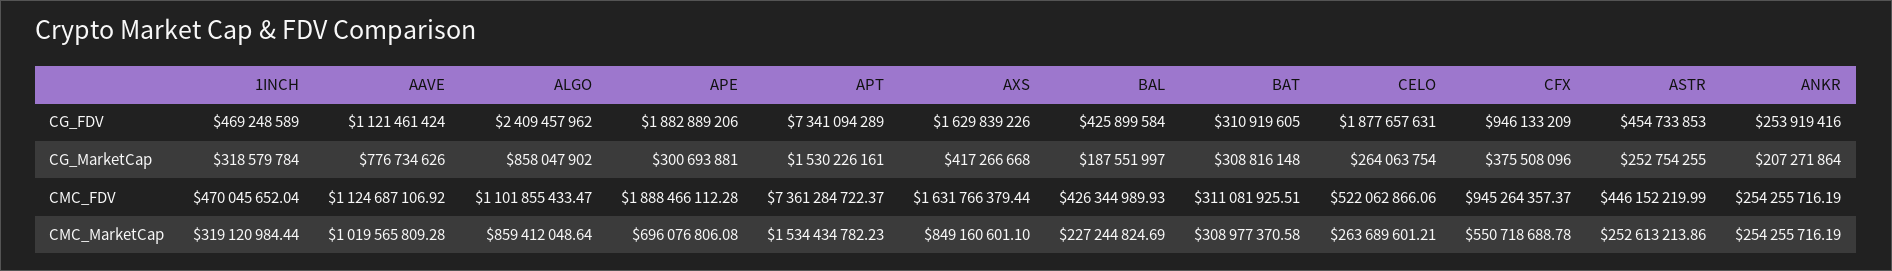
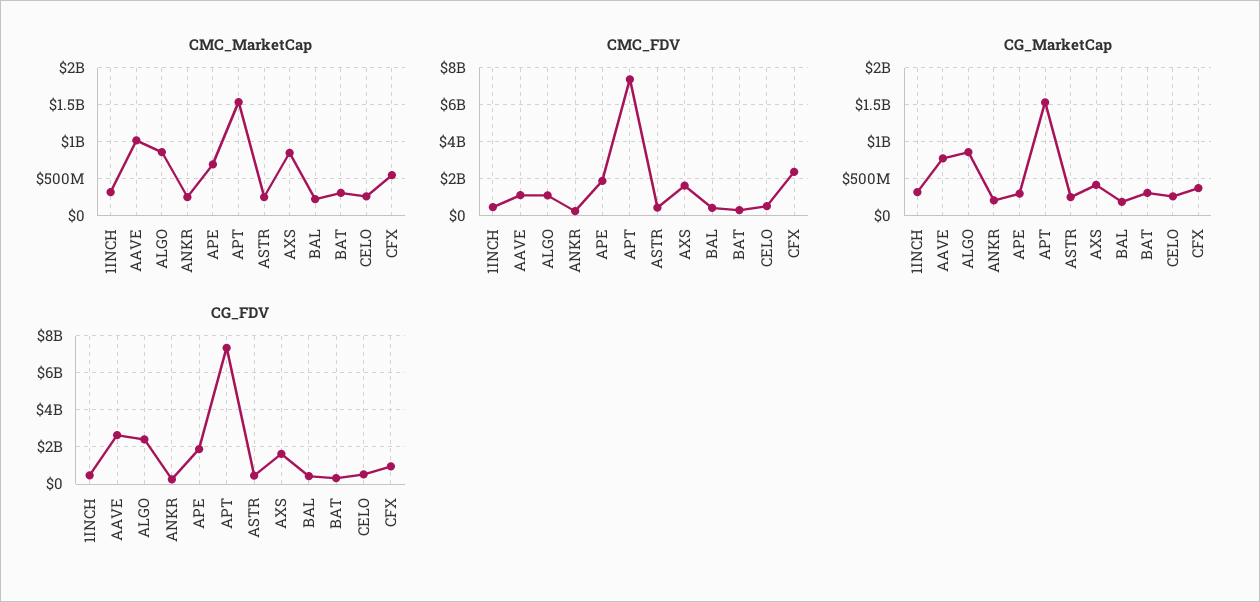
  {
    "CG_FDV": {
      "1INCH": 469248589,
-     "AAVE": 1121461424,
+     "AAVE": 2500000000,
      "ALGO": 2409457962,
      "APE": 1882889206,
      "APT": 7341094289,
      "AXS": 1629839226,
      "BAL": 425899584,
      "BAT": 310919605,
-     "CELO": 1877657631,
+     "CELO": 500000000,
      "CFX": 946133209,
      "ASTR": 454733853,
      "ANKR": 253919416
    },
    "CG_MarketCap": {
      "1INCH": 318579784,
      "AAVE": 776734626,
      "ALGO": 858047902,
      "APE": 300693881,
      "APT": 1530226161,
      "AXS": 417266668,
      "BAL": 187551997,
      "BAT": 308816148,
      "CELO": 264063754,
      "CFX": 375508096,
      "ASTR": 252754255,
      "ANKR": 207271864
    },
    "CMC_FDV": {
      "1INCH": 470045652.04,
      "AAVE": 1124687106.92,
      "ALGO": 1101855433.47,
      "APE": 1888466112.28,
      "APT": 7361284722.37,
      "AXS": 1631766379.44,
      "BAL": 426344989.93,
      "BAT": 311081925.51,
      "CELO": 522062866.06,
-     "CFX": 945264357.37,
+     "CFX": 2500000000,
      "ASTR": 446152219.99,
      "ANKR": 254255716.19
    },
    "CMC_MarketCap": {
      "1INCH": 319120984.44,
      "AAVE": 1019565809.28,
      "ALGO": 859412048.64,
      "APE": 696076806.08,
      "APT": 1534434782.23,
      "AXS": 849160601.1,
      "BAL": 227244824.69,
      "BAT": 308977370.58,
      "CELO": 263689601.21,
      "CFX": 550718688.78,
      "ASTR": 252613213.86,
      "ANKR": 254255716.19
    }
  }

